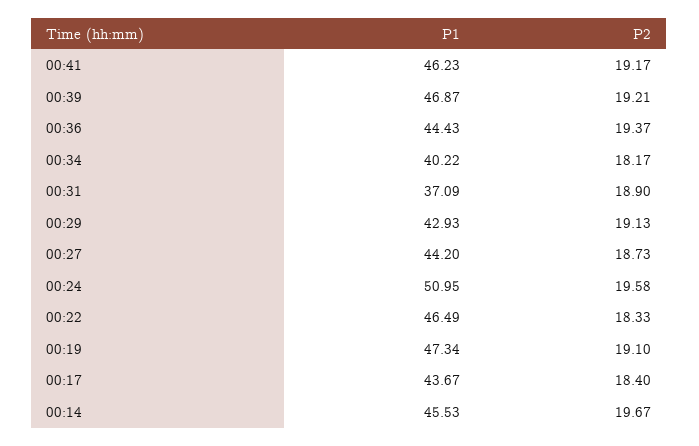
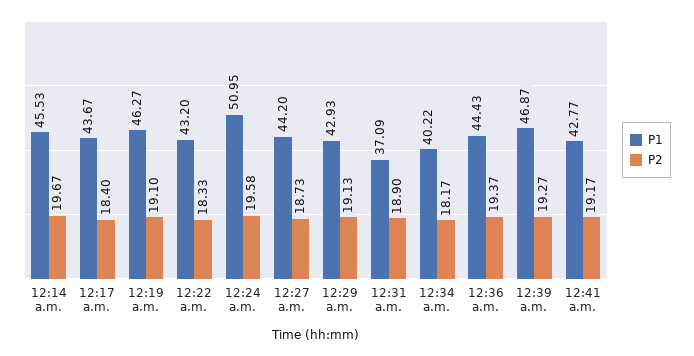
  {
    "P1": {
-     "00:41": 46.23,
+     "00:41": 42.77,
      "00:39": 46.87,
      "00:36": 44.43,
      "00:34": 40.22,
      "00:31": 37.09,
      "00:29": 42.93,
      "00:27": 44.2,
      "00:24": 50.95,
-     "00:22": 46.49,
+     "00:22": 43.2,
-     "00:19": 47.34,
+     "00:19": 46.27,
      "00:17": 43.67,
      "00:14": 45.53
    },
    "P2": {
      "00:41": 19.17,
-     "00:39": 19.21,
+     "00:39": 19.27,
      "00:36": 19.37,
      "00:34": 18.17,
      "00:31": 18.9,
      "00:29": 19.13,
      "00:27": 18.73,
      "00:24": 19.58,
      "00:22": 18.33,
      "00:19": 19.1,
      "00:17": 18.4,
      "00:14": 19.67
    }
  }

